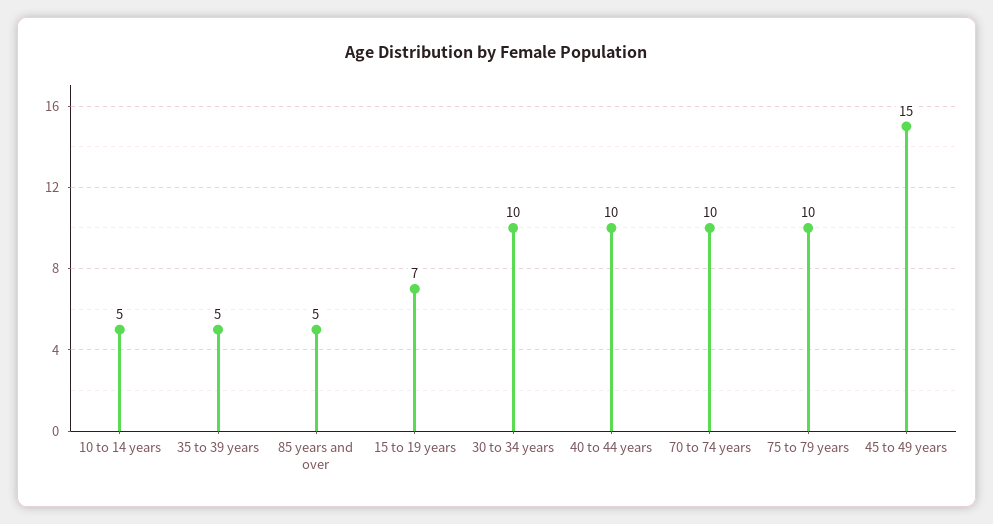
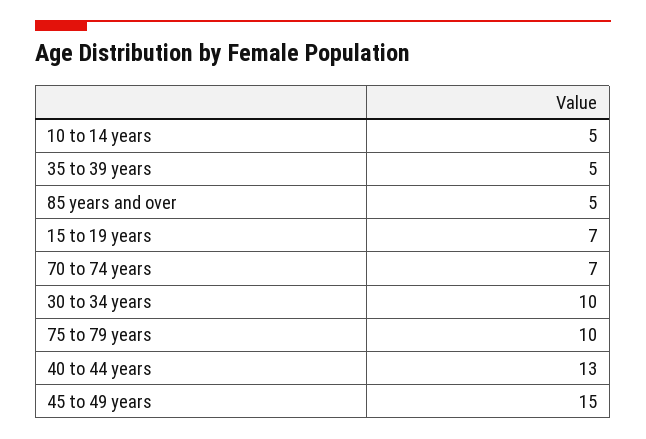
  {
    "10 to 14 years": 5,
    "35 to 39 years": 5,
    "85 years and over": 5,
    "15 to 19 years": 7,
    "30 to 34 years": 10,
-   "40 to 44 years": 10,
+   "40 to 44 years": 13,
-   "70 to 74 years": 10,
+   "70 to 74 years": 7,
    "75 to 79 years": 10,
    "45 to 49 years": 15
  }

